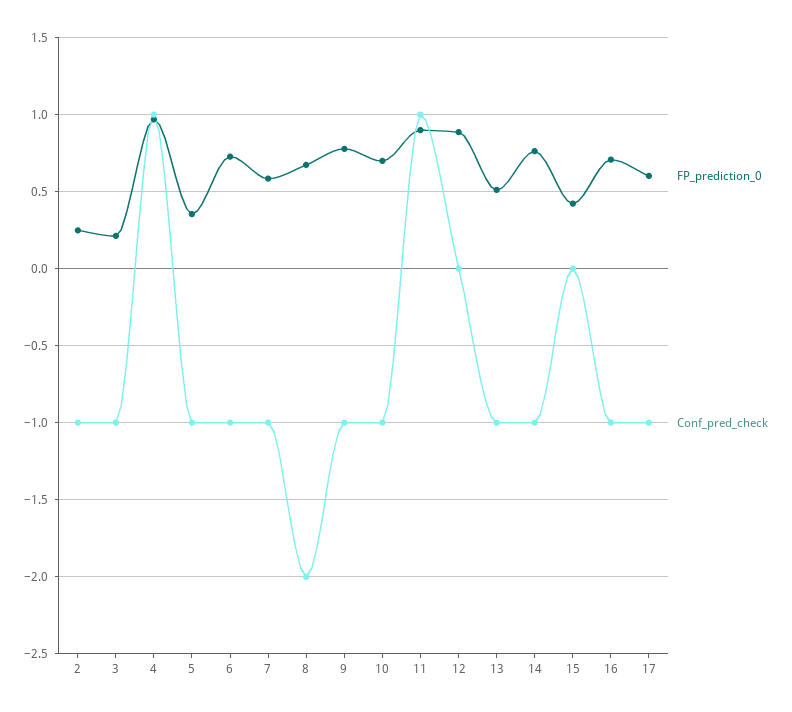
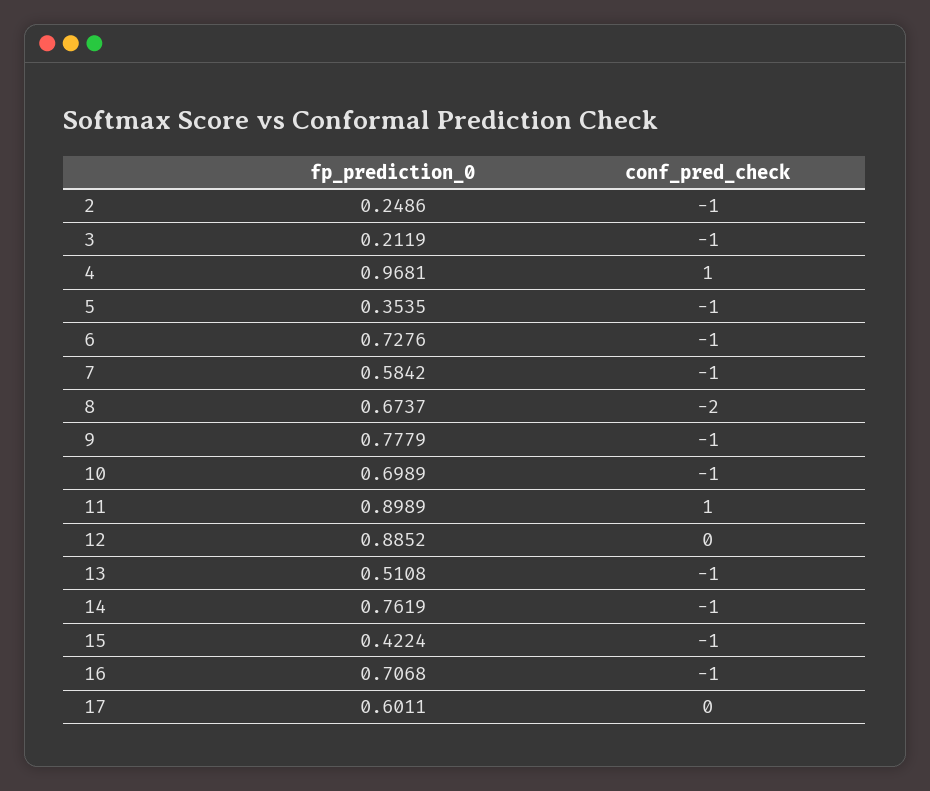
  {
    "FP_prediction_0": {
      "2": 0.2486,
      "3": 0.2119,
      "4": 0.9681,
      "5": 0.3535,
      "6": 0.7276,
      "7": 0.5842,
      "8": 0.6737,
      "9": 0.7779,
      "10": 0.6989,
      "11": 0.8989,
      "12": 0.8852,
      "13": 0.5108,
      "14": 0.7619,
      "15": 0.4224,
      "16": 0.7068,
      "17": 0.6011
    },
    "Conf_pred_check": {
      "2": -1,
      "3": -1,
      "4": 1,
      "5": -1,
      "6": -1,
      "7": -1,
      "8": -2,
      "9": -1,
      "10": -1,
      "11": 1,
      "12": 0,
      "13": -1,
      "14": -1,
-     "15": 0,
+     "15": -1,
      "16": -1,
-     "17": -1
+     "17": 0
    }
  }

